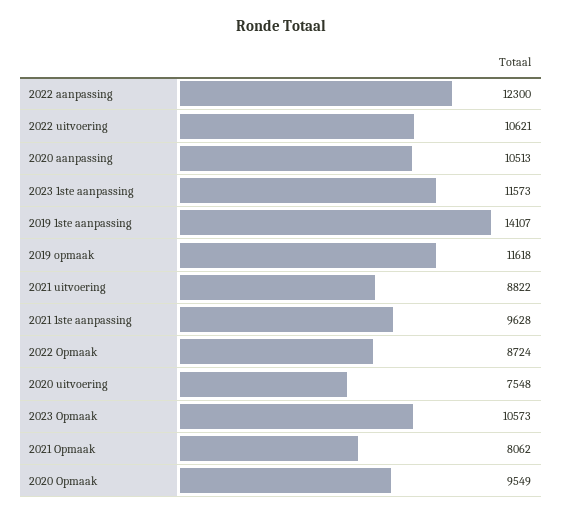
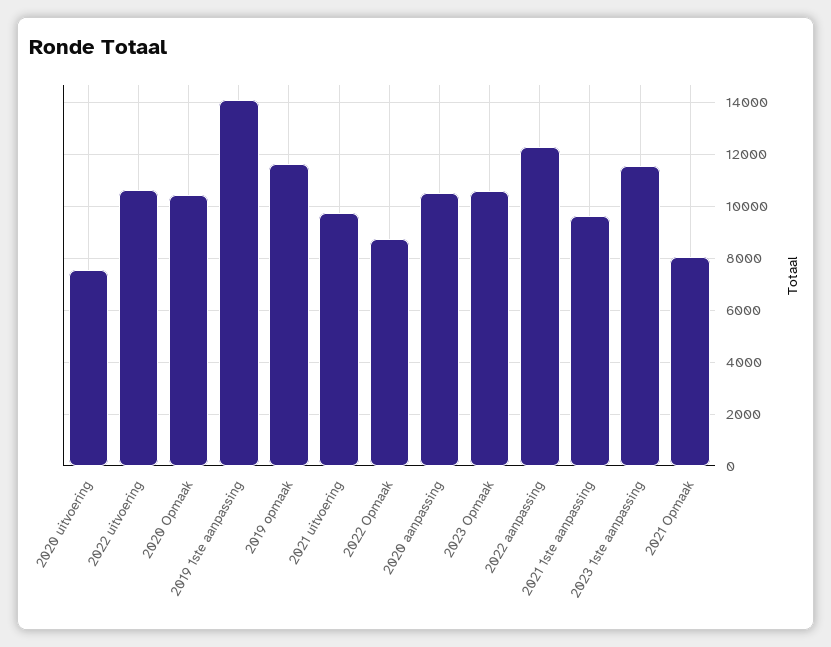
  {
    "2022 aanpassing": 12300,
    "2022 uitvoering": 10621,
    "2020 aanpassing": 10513,
    "2023 1ste aanpassing": 11573,
    "2019 1ste aanpassing": 14107,
    "2019 opmaak": 11618,
-   "2021 uitvoering": 8822,
+   "2021 uitvoering": 9750,
    "2021 1ste aanpassing": 9628,
    "2022 Opmaak": 8724,
    "2020 uitvoering": 7548,
    "2023 Opmaak": 10573,
    "2021 Opmaak": 8062,
-   "2020 Opmaak": 9549
+   "2020 Opmaak": 10500
  }

